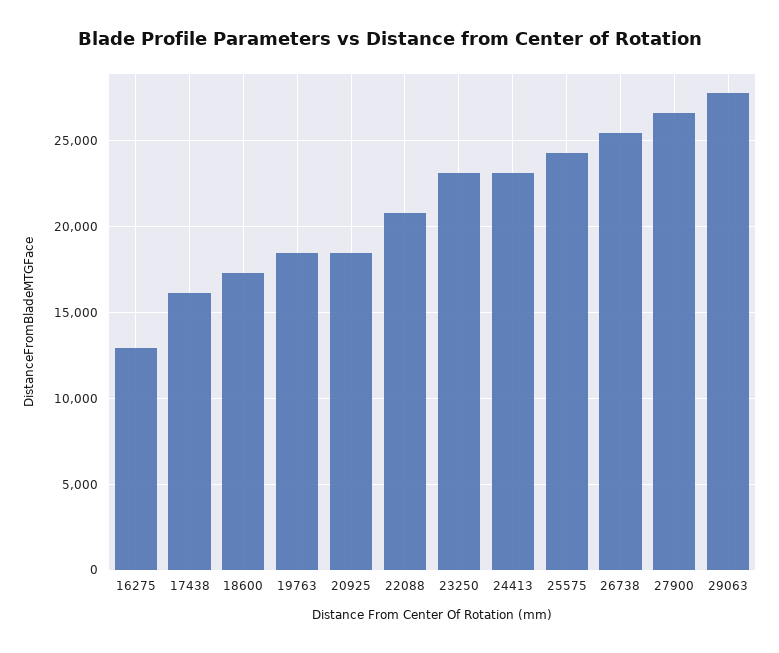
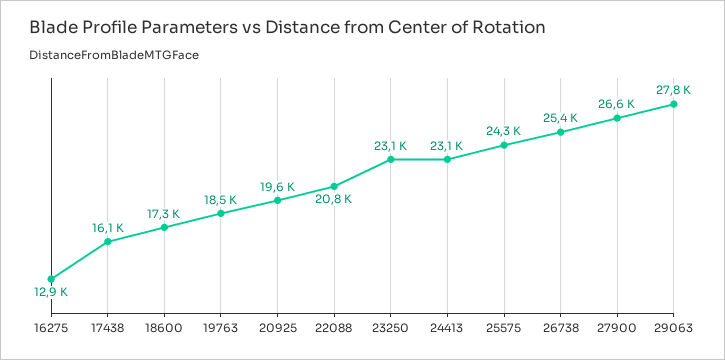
  {
    "16275": 12900,
    "17438": 16100,
    "18600": 17300,
    "19763": 18500,
-   "20925": 18500,
+   "20925": 19600,
    "22088": 20800,
    "23250": 23100,
    "24413": 23100,
    "25575": 24300,
    "26738": 25400,
    "27900": 26600,
    "29063": 27800
  }

